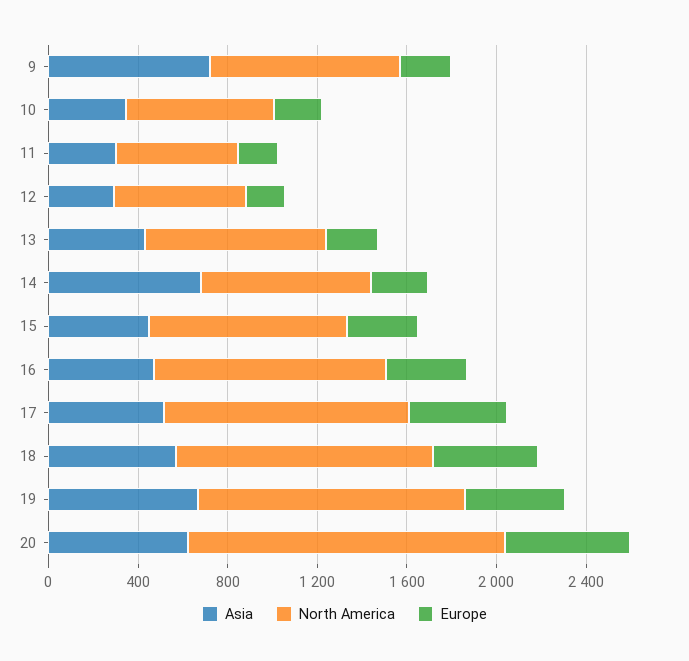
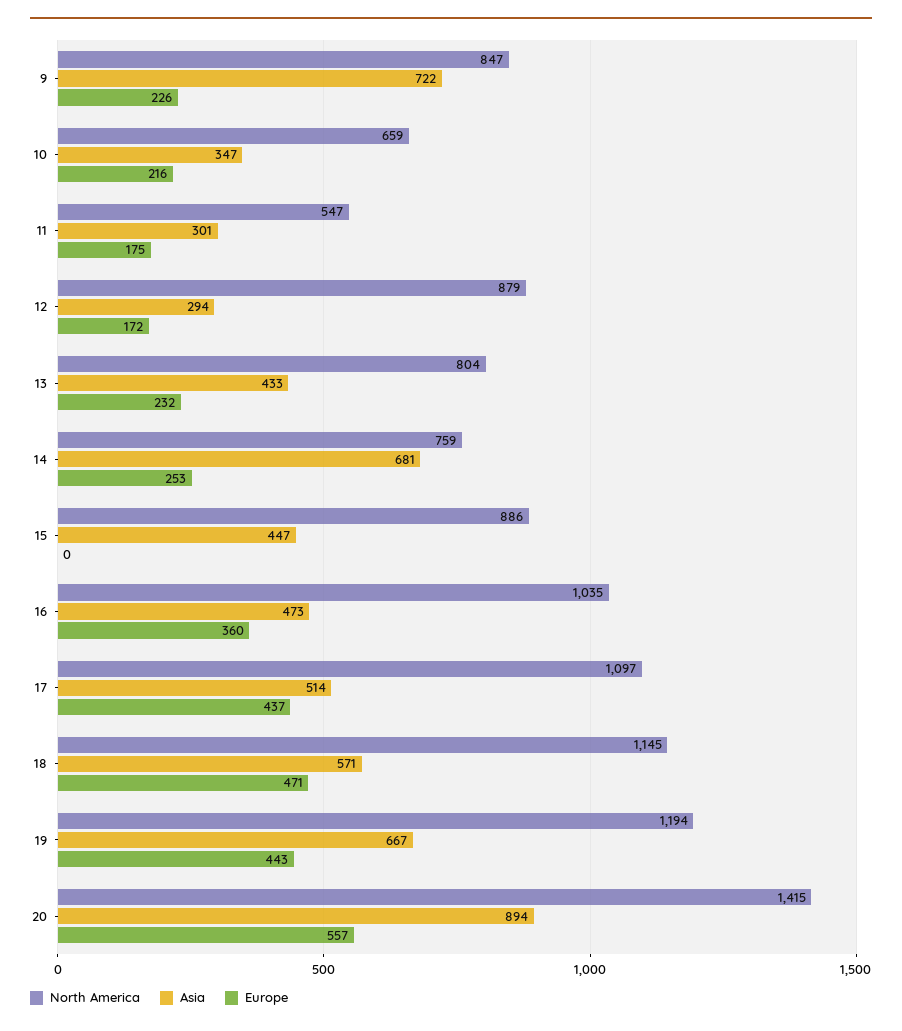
  {
    "Asia": {
      "9": 722,
      "10": 347,
      "11": 301,
      "12": 294,
      "13": 433,
      "14": 681,
      "15": 447,
      "16": 473,
      "17": 514,
      "18": 571,
      "19": 667,
-     "20": 600
+     "20": 894
    },
    "North America": {
      "9": 847,
      "10": 659,
      "11": 547,
-     "12": 600,
+     "12": 879,
      "13": 804,
      "14": 759,
      "15": 886,
      "16": 1035,
      "17": 1097,
      "18": 1145,
      "19": 1194,
      "20": 1415
    },
    "Europe": {
      "9": 226,
      "10": 216,
      "11": 175,
      "12": 172,
      "13": 232,
      "14": 253,
-     "15": 300,
+     "15": 0,
      "16": 360,
      "17": 437,
      "18": 471,
      "19": 443,
      "20": 557
    }
  }

